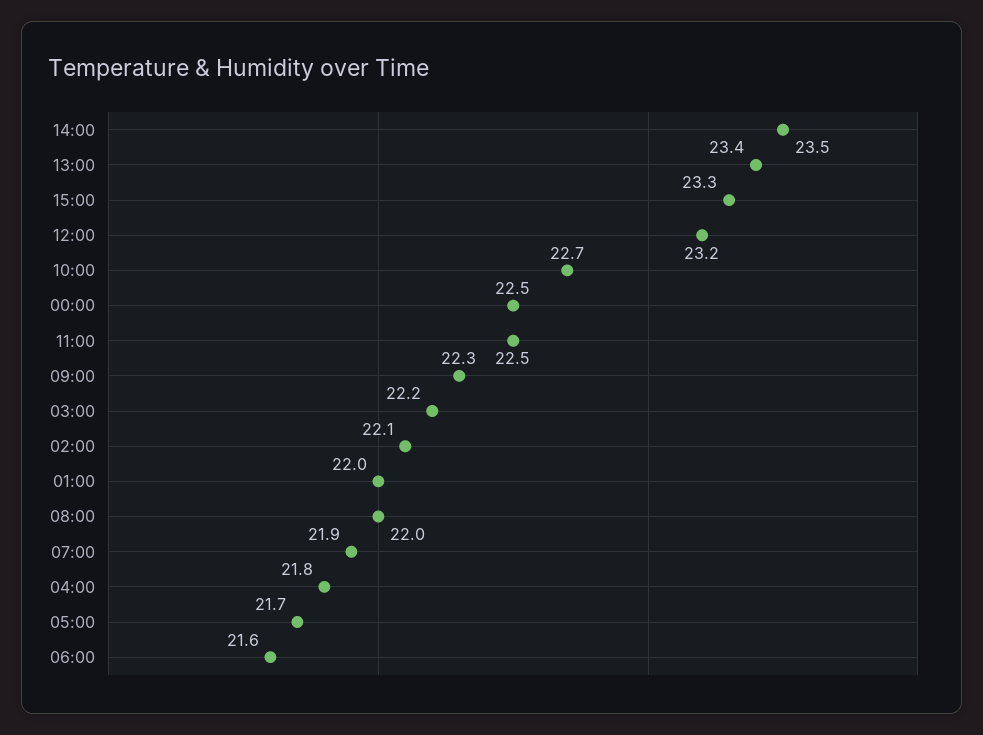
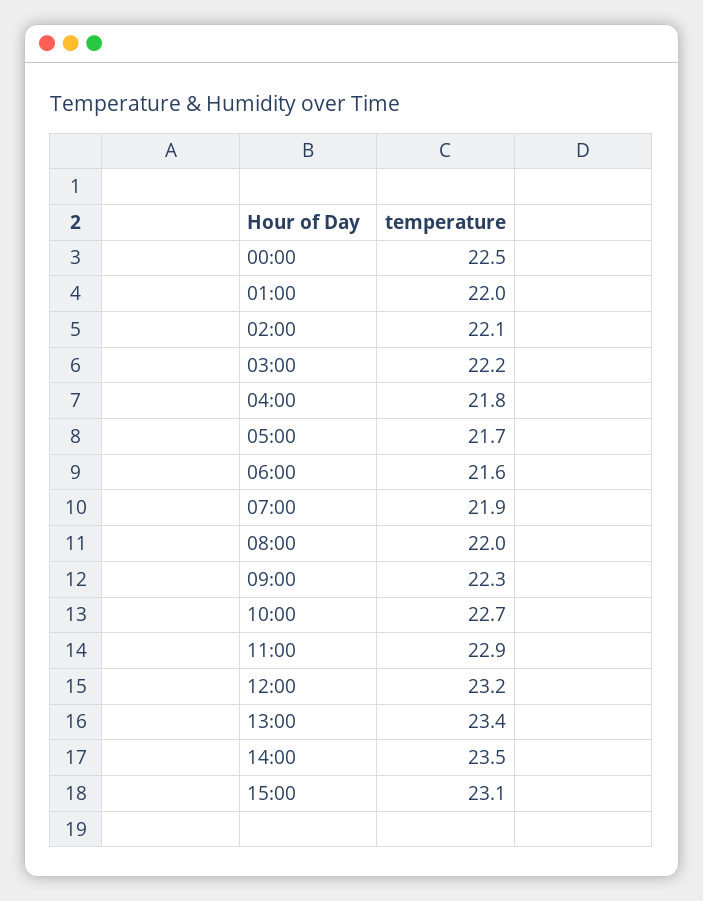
  {
    "14:00": 23.5,
    "13:00": 23.4,
-   "15:00": 23.3,
+   "15:00": 23.1,
    "12:00": 23.2,
    "10:00": 22.7,
    "00:00": 22.5,
-   "11:00": 22.5,
+   "11:00": 22.9,
    "09:00": 22.3,
    "03:00": 22.2,
    "02:00": 22.1,
    "01:00": 22,
    "08:00": 22,
    "07:00": 21.9,
    "04:00": 21.8,
    "05:00": 21.7,
    "06:00": 21.6
  }

